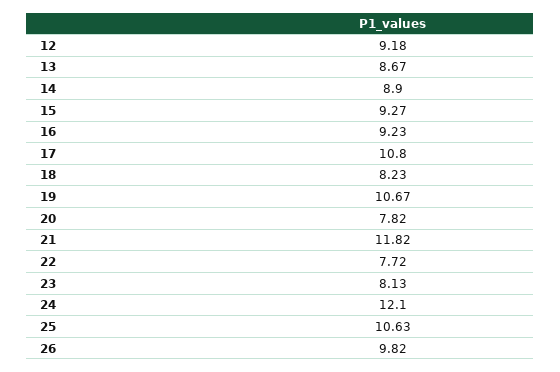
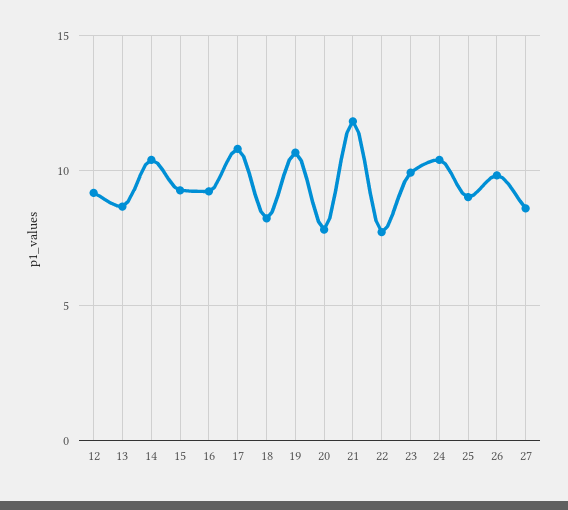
  {
    "12": 9.18,
    "13": 8.67,
-   "14": 8.9,
+   "14": 10.5,
    "15": 9.27,
    "16": 9.23,
    "17": 10.8,
    "18": 8.23,
    "19": 10.67,
    "20": 7.82,
    "21": 11.82,
    "22": 7.72,
-   "23": 8.13,
+   "23": 10,
-   "24": 12.1,
+   "24": 10.5,
-   "25": 10.63,
+   "25": 9,
-   "26": 9.82
+   "26": 9.82,
+   "27": 8.5
  }

